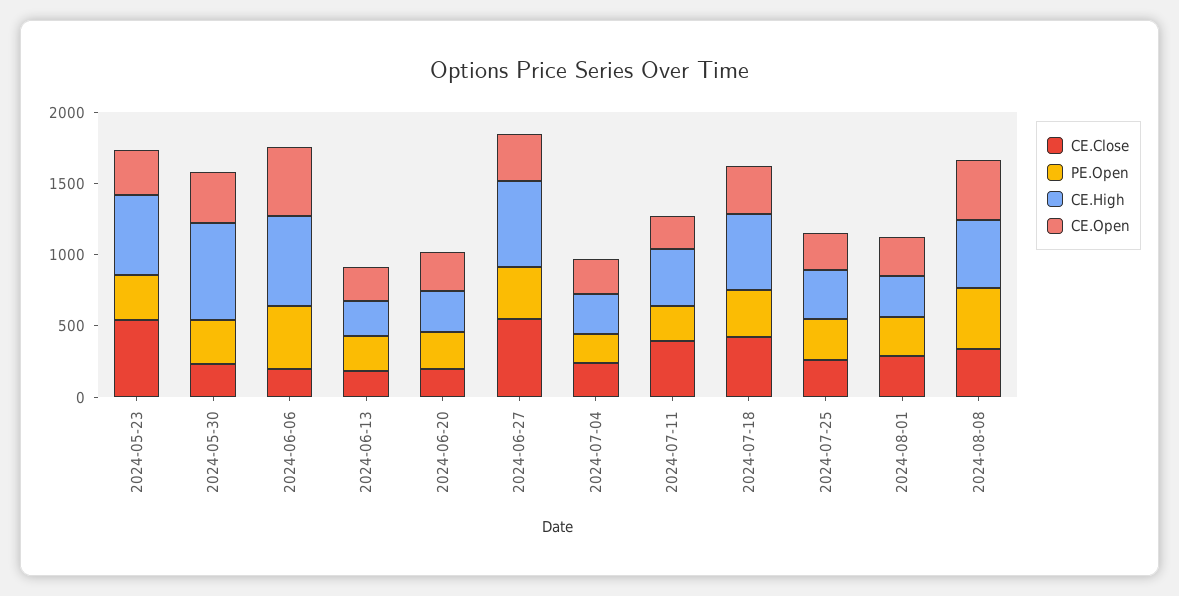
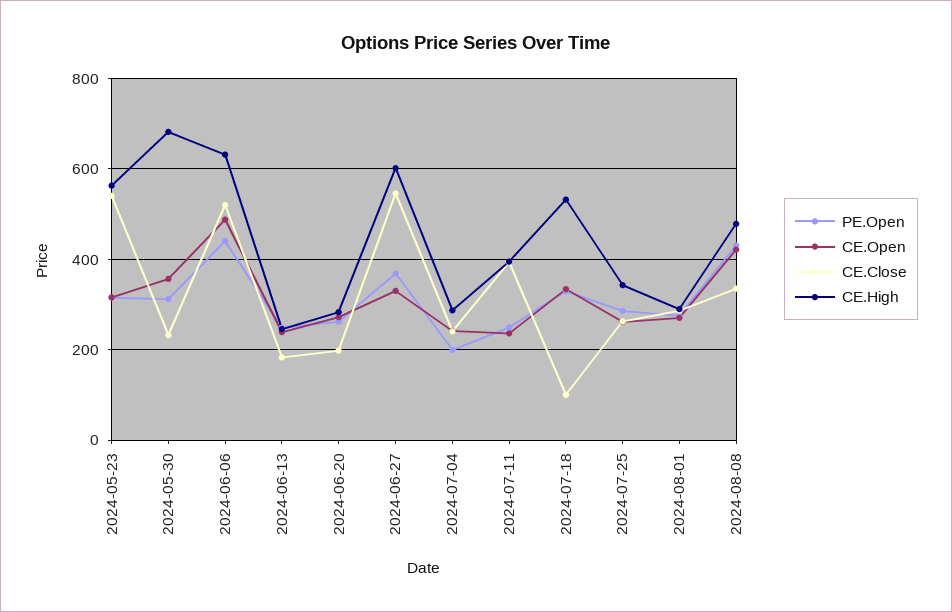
  {
    "CE.Close": {
      "2024-05-23": 540,
      "2024-05-30": 240,
-     "2024-06-06": 200,
+     "2024-06-06": 520,
      "2024-06-13": 180,
      "2024-06-20": 200,
      "2024-06-27": 540,
      "2024-07-04": 240,
      "2024-07-11": 400,
-     "2024-07-18": 400,
+     "2024-07-18": 100,
      "2024-07-25": 260,
      "2024-08-01": 280,
      "2024-08-08": 340
    },
    "PE.Open": {
      "2024-05-23": 320,
      "2024-05-30": 320,
      "2024-06-06": 440,
      "2024-06-13": 240,
      "2024-06-20": 260,
      "2024-06-27": 360,
      "2024-07-04": 200,
      "2024-07-11": 240,
      "2024-07-18": 320,
      "2024-07-25": 280,
      "2024-08-01": 280,
      "2024-08-08": 440
    },
    "CE.High": {
      "2024-05-23": 560,
      "2024-05-30": 680,
      "2024-06-06": 640,
      "2024-06-13": 240,
      "2024-06-20": 280,
      "2024-06-27": 600,
      "2024-07-04": 280,
      "2024-07-11": 400,
      "2024-07-18": 540,
      "2024-07-25": 340,
      "2024-08-01": 300,
      "2024-08-08": 480
    },
    "CE.Open": {
      "2024-05-23": 320,
      "2024-05-30": 360,
      "2024-06-06": 480,
      "2024-06-13": 240,
      "2024-06-20": 280,
      "2024-06-27": 340,
      "2024-07-04": 240,
      "2024-07-11": 240,
      "2024-07-18": 340,
      "2024-07-25": 260,
      "2024-08-01": 280,
      "2024-08-08": 420
    }
  }

